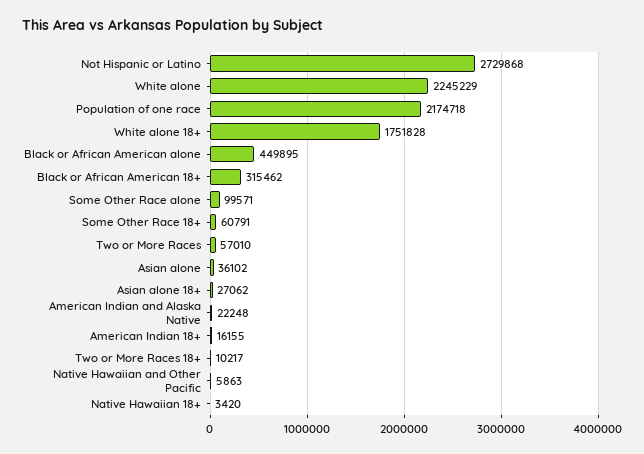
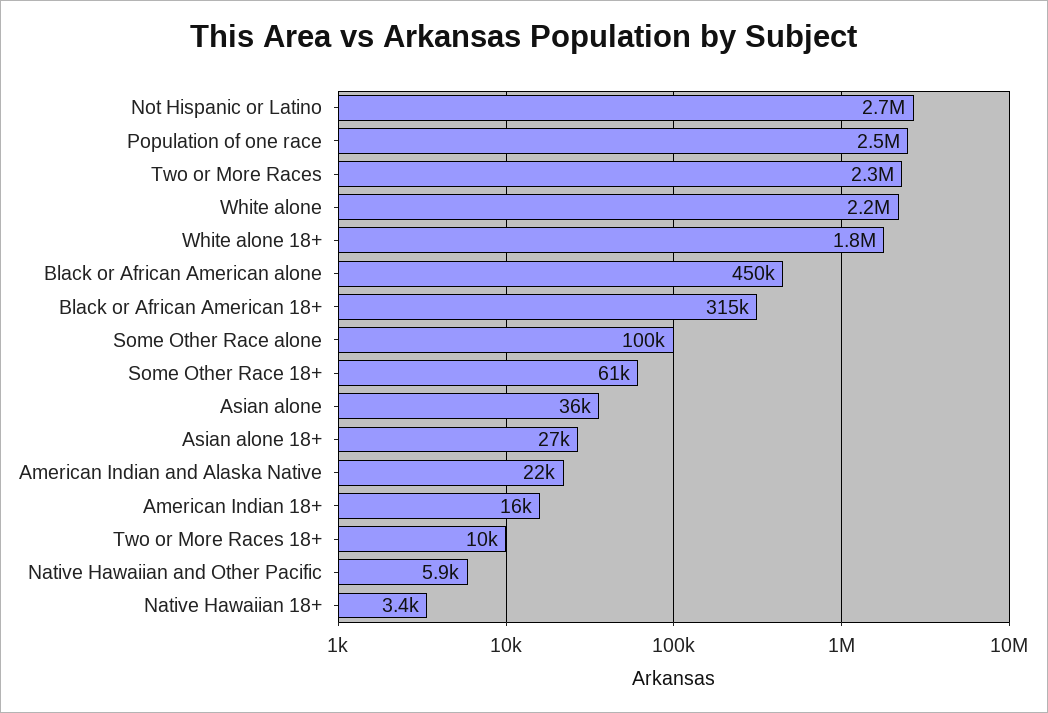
  {
    "Not Hispanic or Latino": 2729868,
    "White alone": 2245229,
-   "Population of one race": 2174718,
+   "Population of one race": 2500000,
    "White alone 18+": 1751828,
    "Black or African American alone": 449895,
    "Black or African American 18+": 315462,
    "Some Other Race alone": 99571,
    "Some Other Race 18+": 60791,
-   "Two or More Races": 57010,
+   "Two or More Races": 2300000,
    "Asian alone": 36102,
    "Asian alone 18+": 27062,
    "American Indian and Alaska Native": 22248,
    "American Indian 18+": 16155,
    "Two or More Races 18+": 10217,
    "Native Hawaiian and Other Pacific": 5863,
    "Native Hawaiian 18+": 3420
  }

